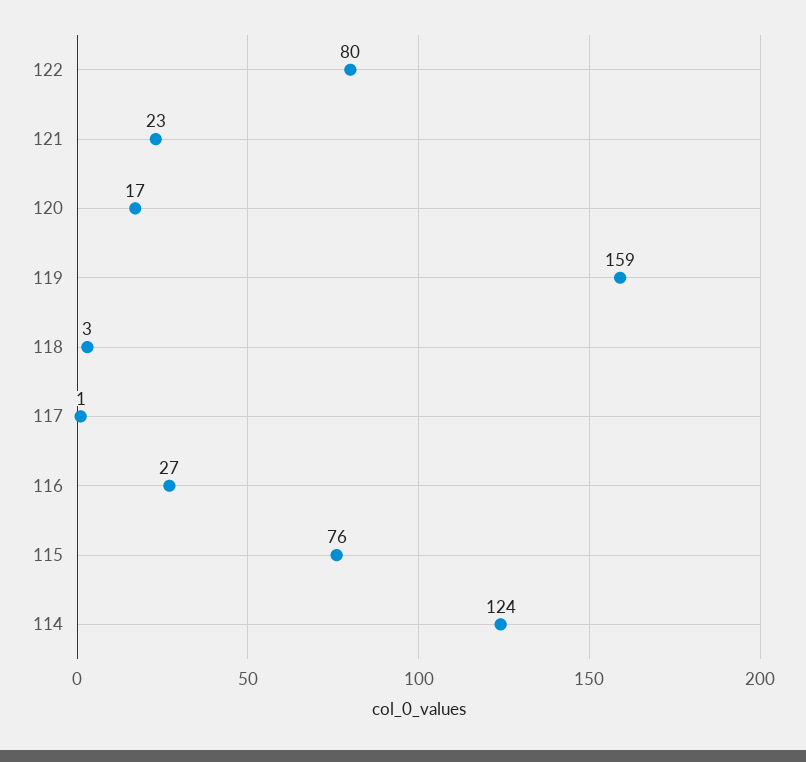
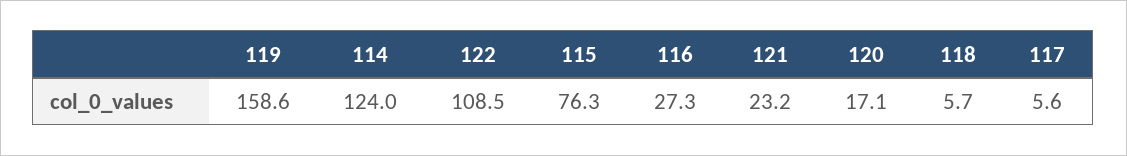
  {
-   "122": 80,
+   "122": 108.5,
    "121": 23.2,
    "120": 17.1,
    "119": 158.6,
-   "118": 3,
+   "118": 5.7,
-   "117": 1,
+   "117": 5.6,
    "116": 27.3,
    "115": 76.3,
    "114": 124
  }

